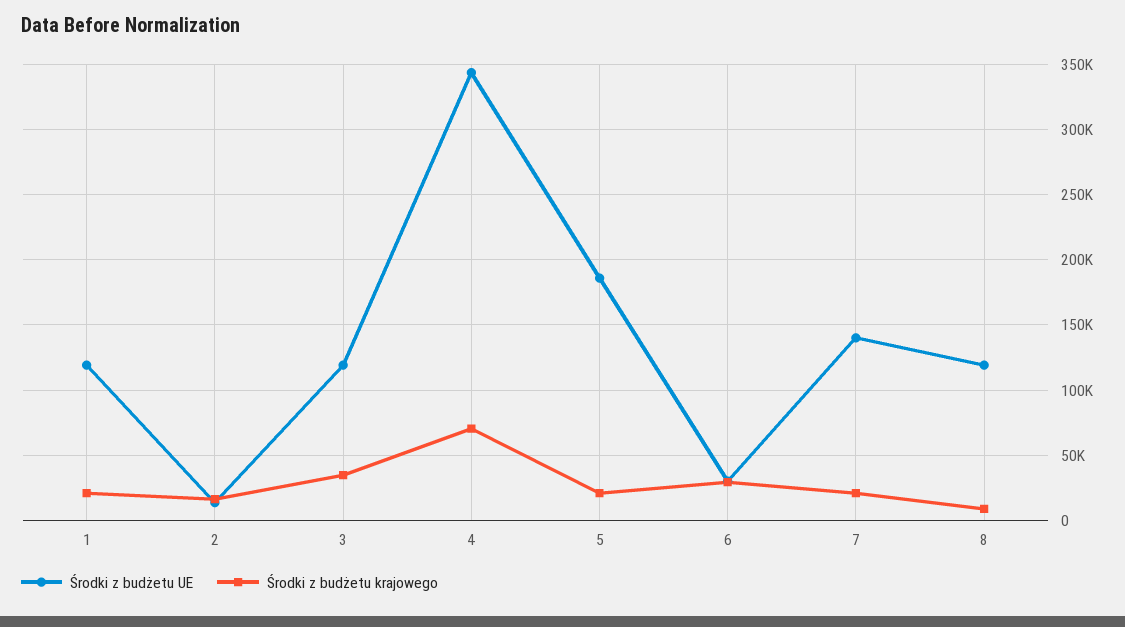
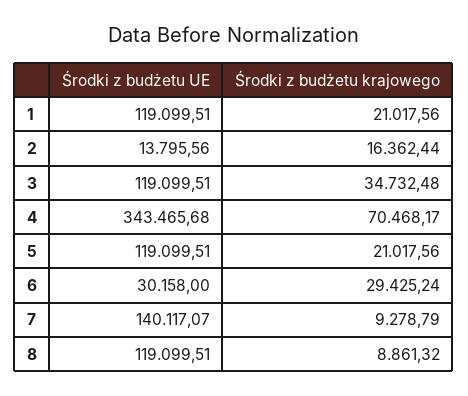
  {
    "Środki z budżetu UE": {
      "1": 119099.51,
      "2": 13795.56,
      "3": 119099.51,
      "4": 343465.68,
-     "5": 185000,
+     "5": 119099.51,
      "6": 30158,
      "7": 140117.07,
      "8": 119099.51
    },
    "Środki z budżetu krajowego": {
      "1": 21017.56,
      "2": 16362.44,
      "3": 34732.48,
      "4": 70468.17,
      "5": 21017.56,
      "6": 29425.24,
-     "7": 20000,
+     "7": 9278.79,
      "8": 8861.32
    }
  }

